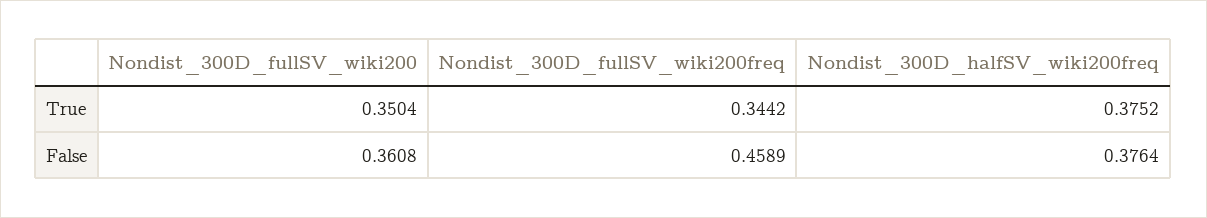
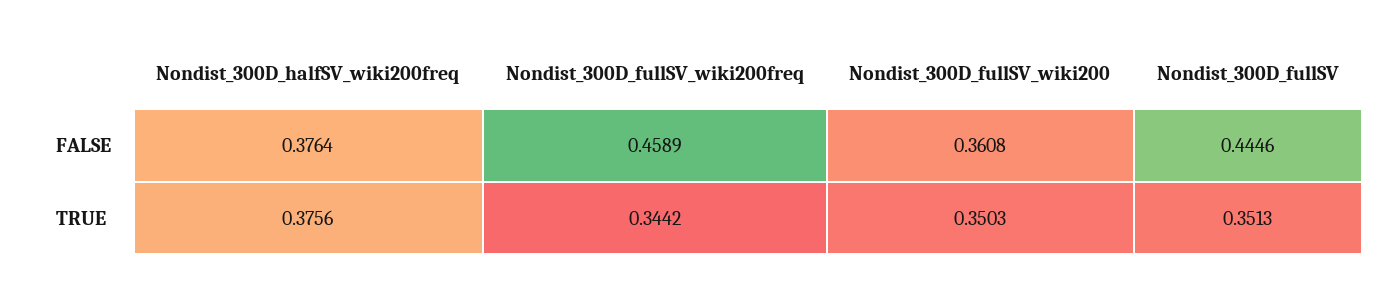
  {
    "Nondist_300D_fullSV_wiki200": {
-     "True": 0.3504,
+     "True": 0.3503,
      "False": 0.3608
    },
    "Nondist_300D_fullSV_wiki200freq": {
      "True": 0.3442,
      "False": 0.4589
    },
    "Nondist_300D_halfSV_wiki200freq": {
-     "True": 0.3752,
+     "True": 0.3756,
      "False": 0.3764
-   }
+   },
+   "Nondist_300D_fullSV": {
+     "False": 0.4446,
+     "True": 0.3513
+   }
  }

